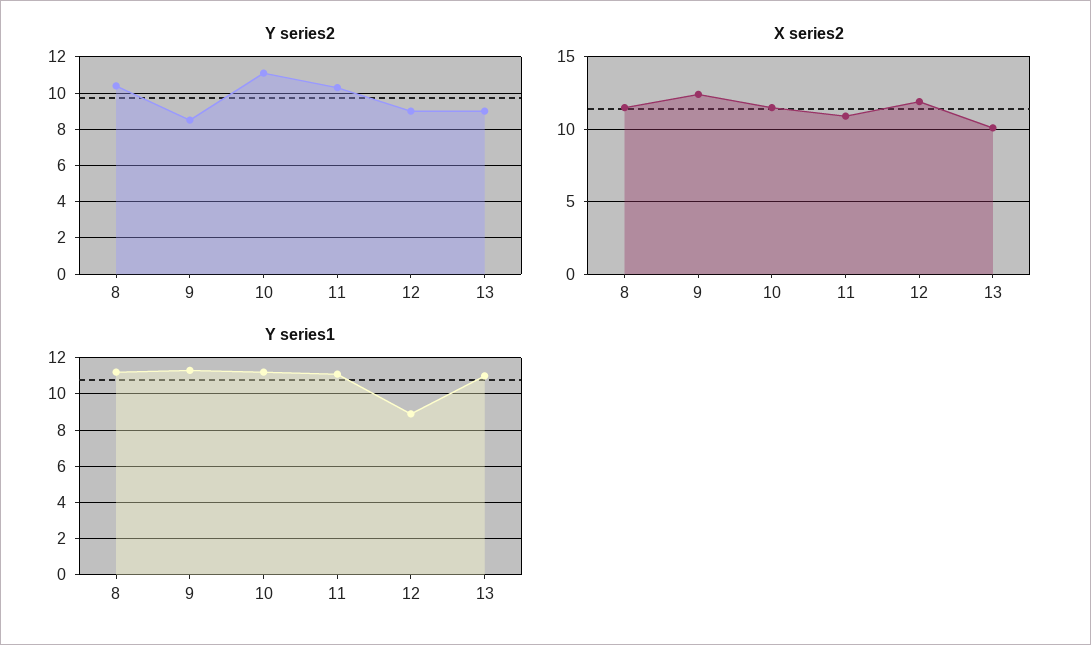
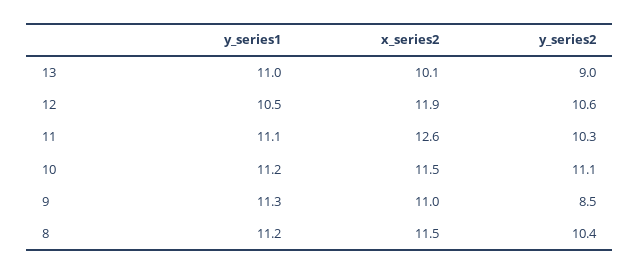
  {
    "Y series2": {
      "8": 10.4,
      "9": 8.5,
      "10": 11.1,
      "11": 10.3,
-     "12": 9,
+     "12": 10.6,
      "13": 9
    },
    "X series2": {
      "8": 11.5,
-     "9": 12.5,
+     "9": 11,
      "10": 11.5,
-     "11": 11,
+     "11": 12.6,
      "12": 11.9,
      "13": 10.1
    },
    "Y series1": {
      "8": 11.2,
      "9": 11.3,
      "10": 11.2,
      "11": 11.1,
-     "12": 9,
+     "12": 10.5,
      "13": 11
    }
  }

